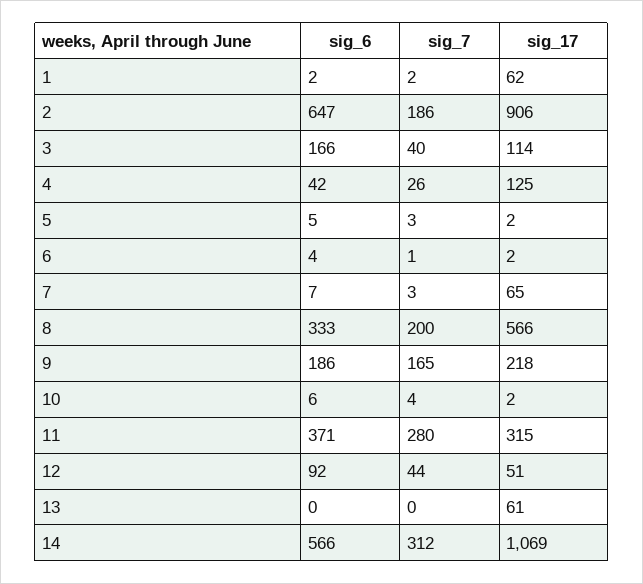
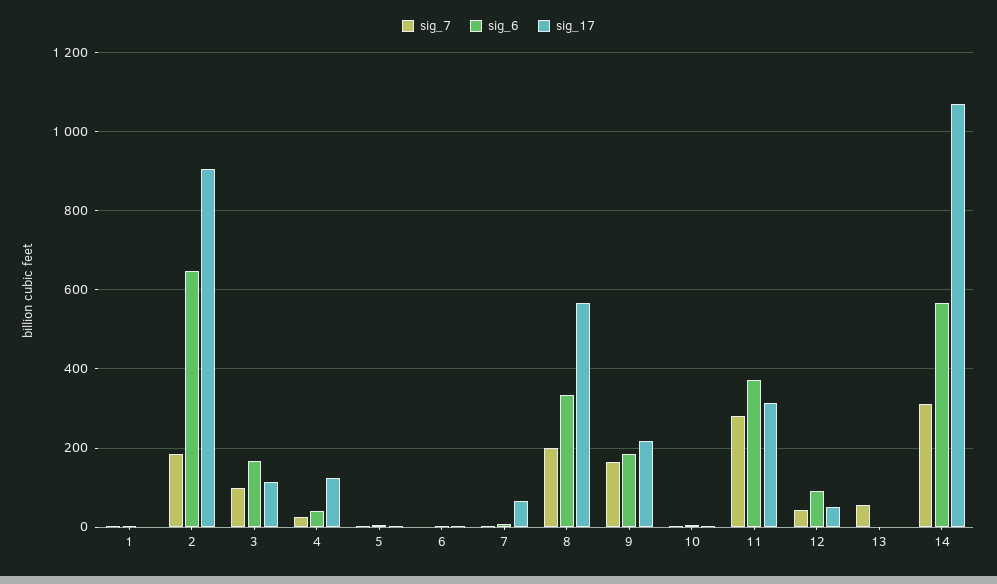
  {
    "sig_6": {
      "1": 2,
      "2": 647,
      "3": 166,
      "4": 42,
      "5": 5,
      "6": 4,
      "7": 7,
      "8": 333,
      "9": 186,
      "10": 6,
      "11": 371,
      "12": 92,
      "13": 0,
      "14": 566
    },
    "sig_7": {
      "1": 2,
      "2": 186,
-     "3": 40,
+     "3": 100,
      "4": 26,
      "5": 3,
      "6": 1,
      "7": 3,
      "8": 200,
      "9": 165,
      "10": 4,
      "11": 280,
      "12": 44,
-     "13": 0,
+     "13": 60,
      "14": 312
    },
    "sig_17": {
-     "1": 62,
+     "1": 0,
      "2": 906,
      "3": 114,
      "4": 125,
      "5": 2,
      "6": 2,
      "7": 65,
      "8": 566,
      "9": 218,
      "10": 2,
      "11": 315,
      "12": 51,
-     "13": 61,
+     "13": 0,
      "14": 1069
    }
  }

